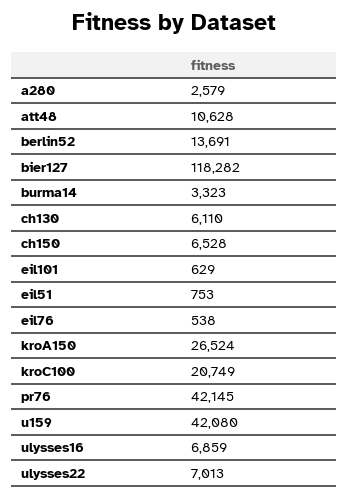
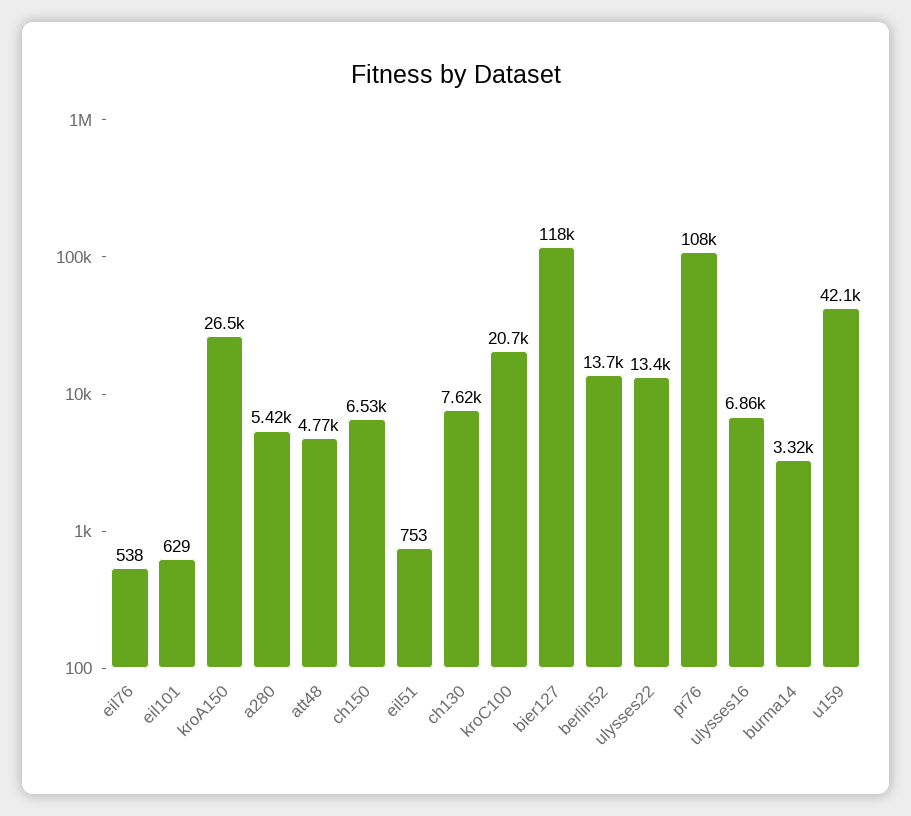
  {
-   "a280": 2579,
+   "a280": 5420,
-   "att48": 10628,
+   "att48": 4770,
    "berlin52": 13691,
    "bier127": 118282,
    "burma14": 3323,
-   "ch130": 6110,
+   "ch130": 7620,
    "ch150": 6528,
    "eil101": 629,
    "eil51": 753,
    "eil76": 538,
    "kroA150": 26524,
    "kroC100": 20749,
-   "pr76": 42145,
+   "pr76": 108000,
    "u159": 42080,
    "ulysses16": 6859,
-   "ulysses22": 7013
+   "ulysses22": 13400
  }

